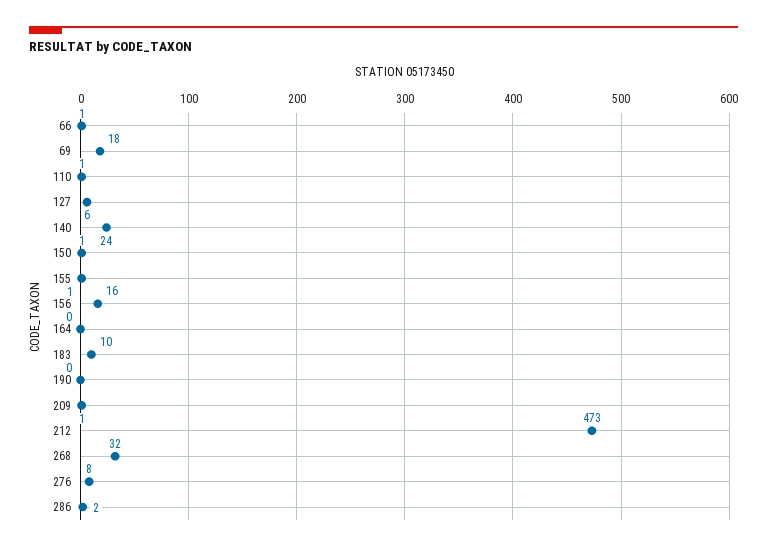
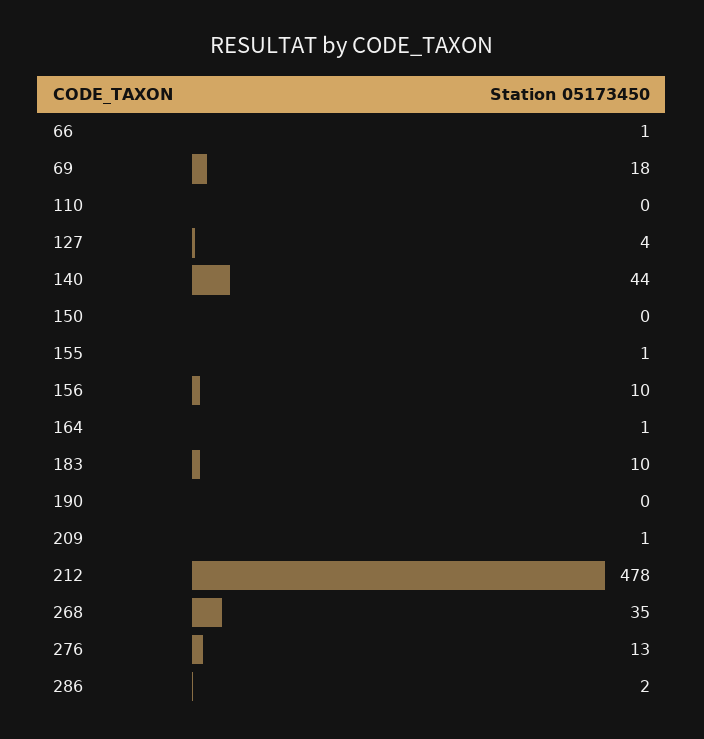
  {
    "66": 1,
    "69": 18,
-   "110": 1,
+   "110": 0,
-   "127": 6,
+   "127": 4,
-   "140": 24,
+   "140": 44,
-   "150": 1,
+   "150": 0,
    "155": 1,
-   "156": 16,
+   "156": 10,
-   "164": 0,
+   "164": 1,
    "183": 10,
    "190": 0,
    "209": 1,
-   "212": 473,
+   "212": 478,
-   "268": 32,
+   "268": 35,
-   "276": 8,
+   "276": 13,
    "286": 2
  }

